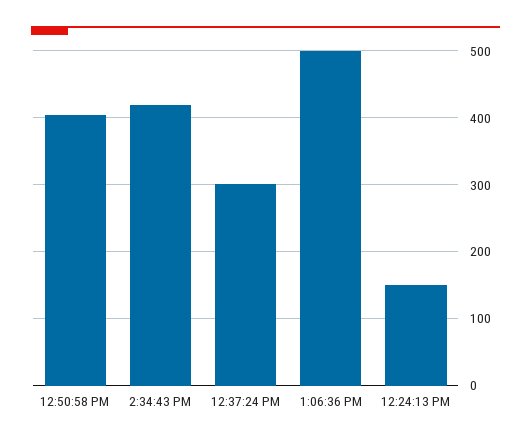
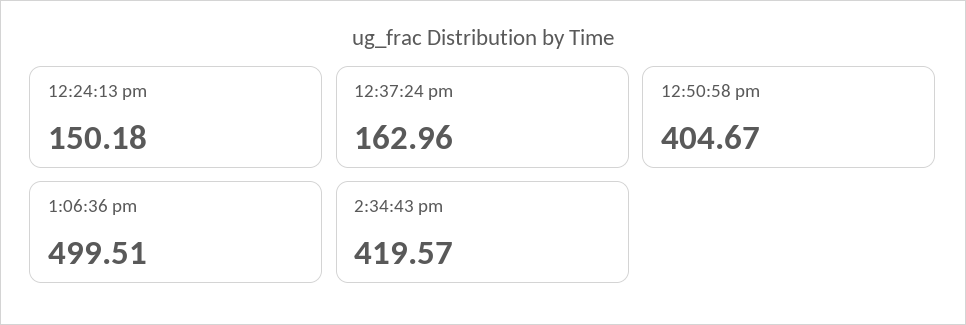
  {
    "12:50:58 PM": 404.67,
    "2:34:43 PM": 419.57,
-   "12:37:24 PM": 300,
+   "12:37:24 PM": 162.96,
    "1:06:36 PM": 499.51,
    "12:24:13 PM": 150.18
  }

